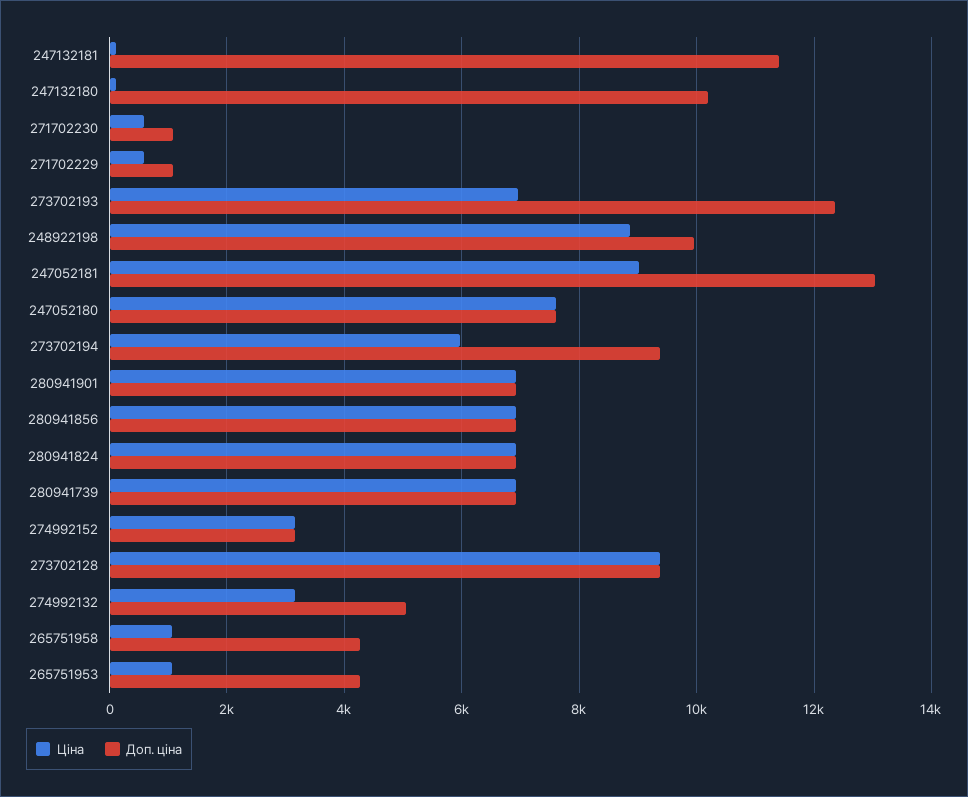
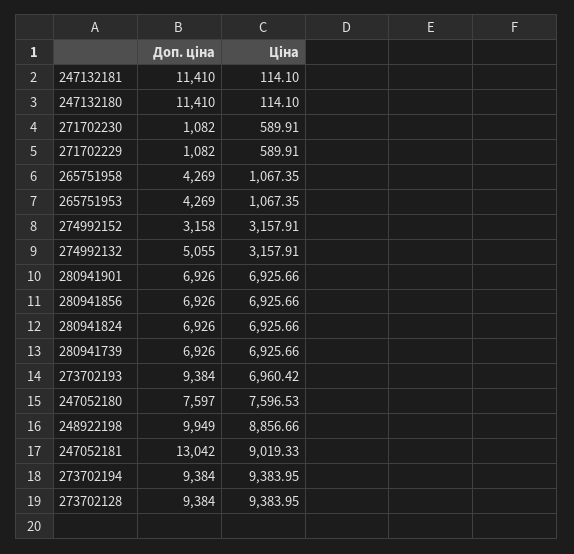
  {
    "Ціна": {
      "247132181": 114.1,
      "247132180": 114.1,
      "271702230": 589.91,
      "271702229": 589.91,
      "273702193": 6960.42,
      "248922198": 8856.66,
      "247052181": 9019.33,
      "247052180": 7596.53,
-     "273702194": 6000,
+     "273702194": 9383.95,
      "280941901": 6925.66,
      "280941856": 6925.66,
      "280941824": 6925.66,
      "280941739": 6925.66,
      "274992152": 3157.91,
      "273702128": 9383.95,
      "274992132": 3157.91,
      "265751958": 1067.35,
      "265751953": 1067.35
    },
    "Доп. ціна": {
      "247132181": 11410,
-     "247132180": 10200,
+     "247132180": 11410,
      "271702230": 1082,
      "271702229": 1082,
-     "273702193": 12400,
+     "273702193": 9384,
      "248922198": 9949,
      "247052181": 13042,
      "247052180": 7597,
      "273702194": 9384,
      "280941901": 6926,
      "280941856": 6926,
      "280941824": 6926,
      "280941739": 6926,
      "274992152": 3158,
      "273702128": 9384,
      "274992132": 5055,
      "265751958": 4269,
      "265751953": 4269
    }
  }

